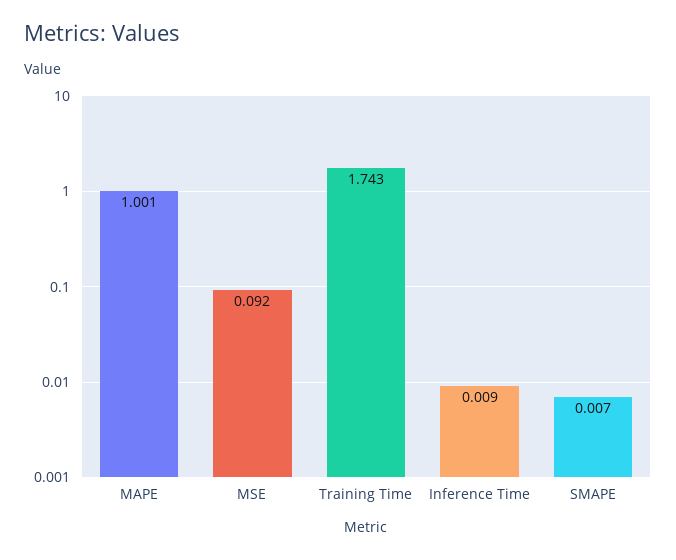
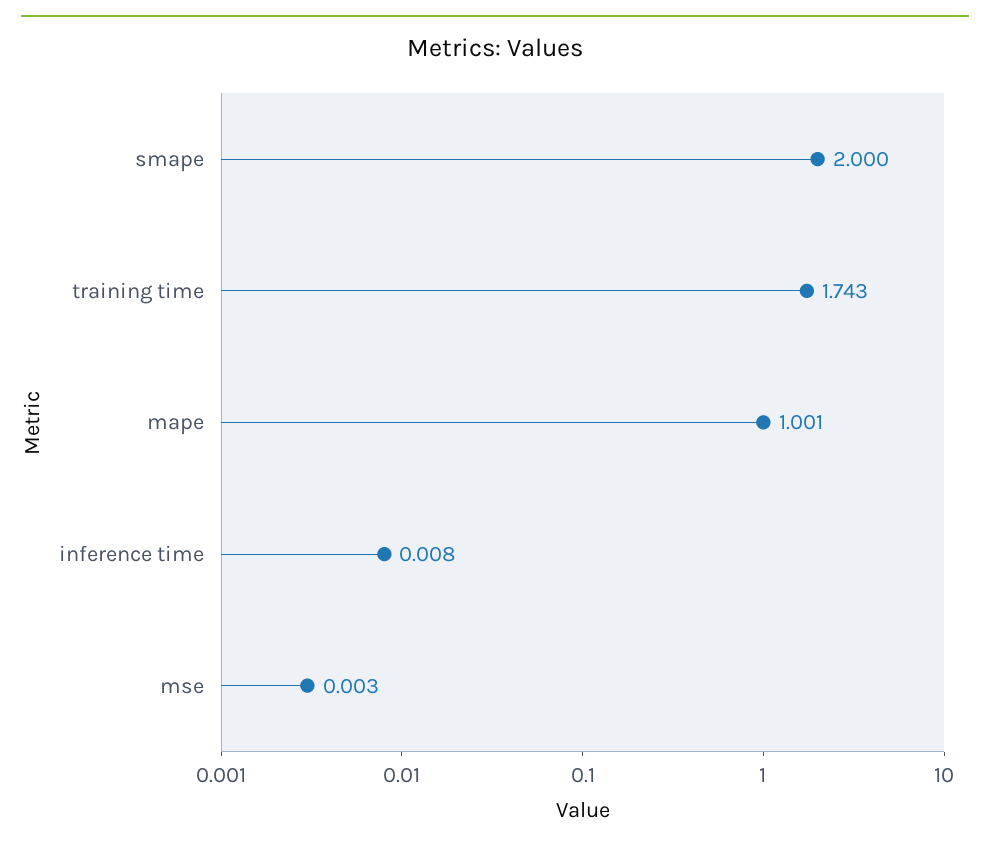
  {
    "MAPE": 1.001,
-   "MSE": 0.092,
+   "MSE": 0.003,
    "Training Time": 1.743,
-   "Inference Time": 0.009,
+   "Inference Time": 0.008,
-   "SMAPE": 0.007
+   "SMAPE": 2
  }

